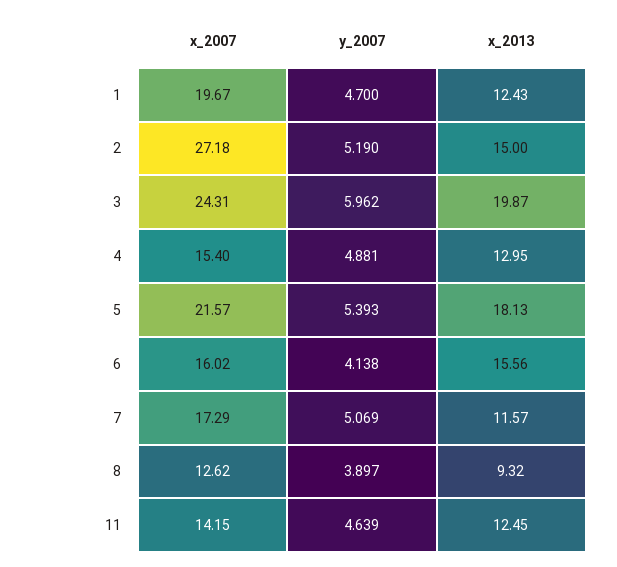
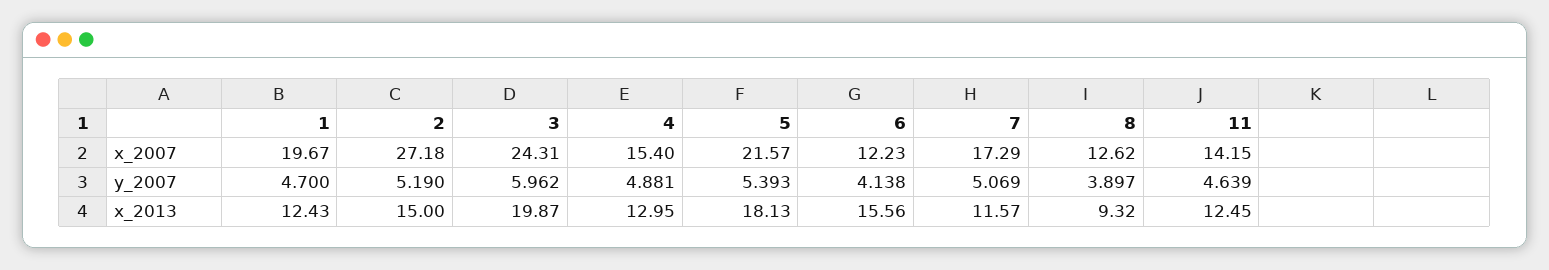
  {
    "x_2007": {
      "1": 19.67,
      "2": 27.18,
      "3": 24.31,
      "4": 15.4,
      "5": 21.57,
-     "6": 16.02,
+     "6": 12.23,
      "7": 17.29,
      "8": 12.62,
      "11": 14.15
    },
    "y_2007": {
      "1": 4.7,
      "2": 5.19,
      "3": 5.962,
      "4": 4.881,
      "5": 5.393,
      "6": 4.138,
      "7": 5.069,
      "8": 3.897,
      "11": 4.639
    },
    "x_2013": {
      "1": 12.43,
      "2": 15,
      "3": 19.87,
      "4": 12.95,
      "5": 18.13,
      "6": 15.56,
      "7": 11.57,
      "8": 9.32,
      "11": 12.45
    }
  }

